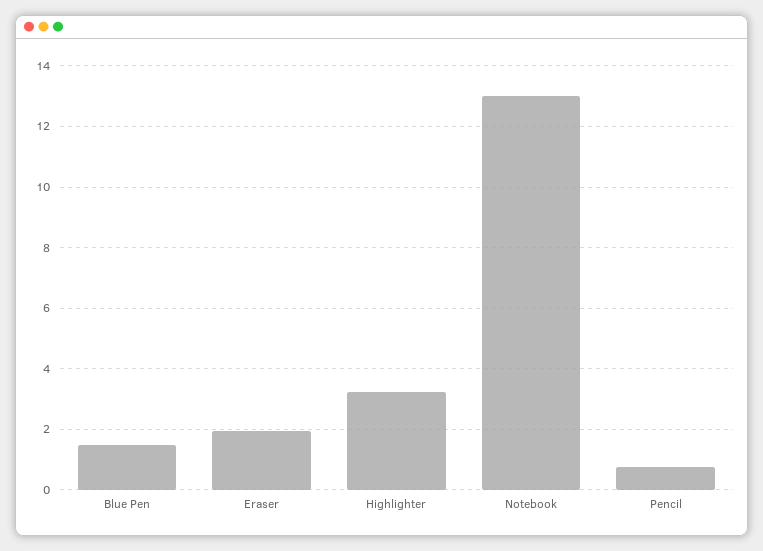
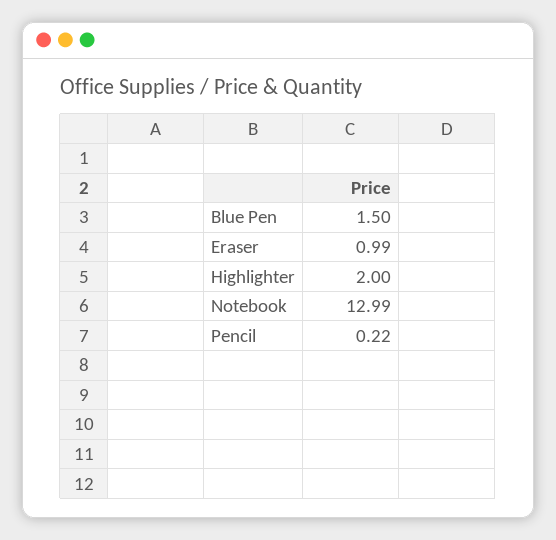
  {
    "Blue Pen": 1.5,
-   "Eraser": 2,
+   "Eraser": 0.99,
-   "Highlighter": 3.2,
+   "Highlighter": 2,
    "Notebook": 12.99,
-   "Pencil": 0.8
+   "Pencil": 0.22
  }

